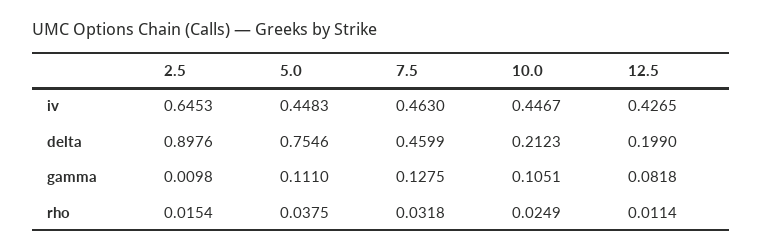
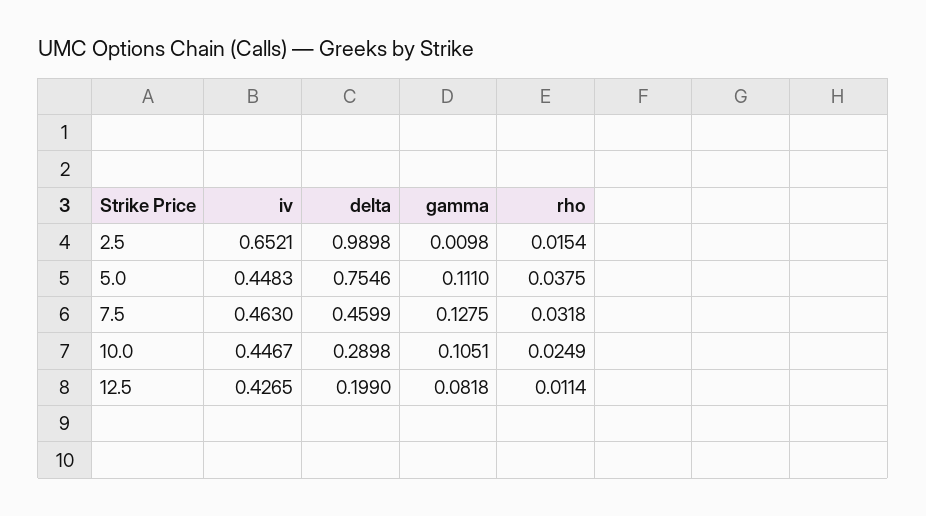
  {
    "2.5": {
-     "iv": 0.6453,
+     "iv": 0.6521,
-     "delta": 0.8976,
+     "delta": 0.9898,
      "gamma": 0.0098,
      "rho": 0.0154
    },
    "5.0": {
      "iv": 0.4483,
      "delta": 0.7546,
      "gamma": 0.111,
      "rho": 0.0375
    },
    "7.5": {
      "iv": 0.463,
      "delta": 0.4599,
      "gamma": 0.1275,
      "rho": 0.0318
    },
    "10.0": {
      "iv": 0.4467,
-     "delta": 0.2123,
+     "delta": 0.2898,
      "gamma": 0.1051,
      "rho": 0.0249
    },
    "12.5": {
      "iv": 0.4265,
      "delta": 0.199,
      "gamma": 0.0818,
      "rho": 0.0114
    }
  }

